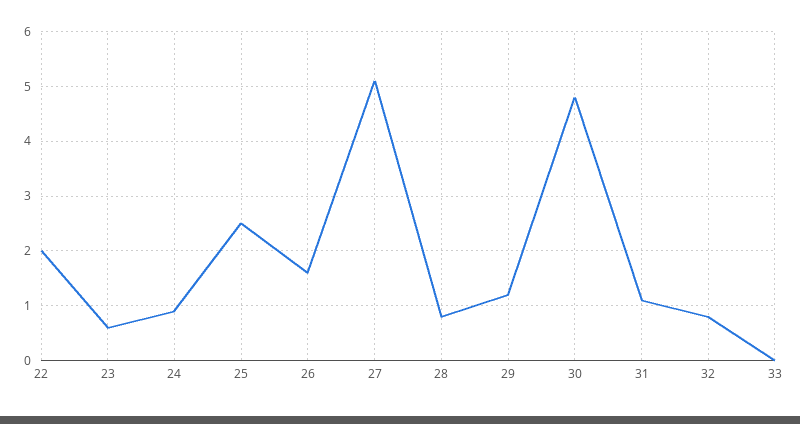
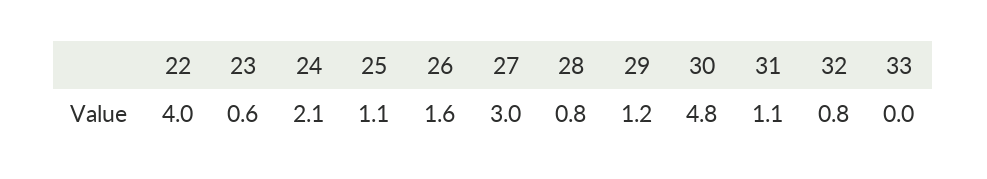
  {
-   "22": 2,
+   "22": 4,
    "23": 0.6,
-   "24": 1,
+   "24": 2.1,
-   "25": 2.5,
+   "25": 1.1,
    "26": 1.6,
-   "27": 5,
+   "27": 3,
    "28": 0.8,
    "29": 1.2,
    "30": 4.8,
    "31": 1.1,
    "32": 0.8,
    "33": 0
  }

